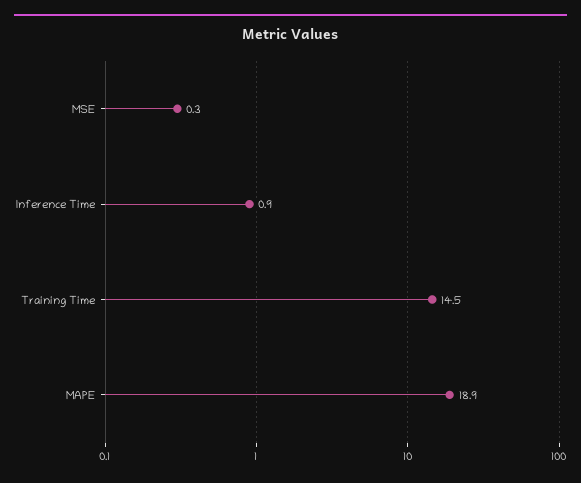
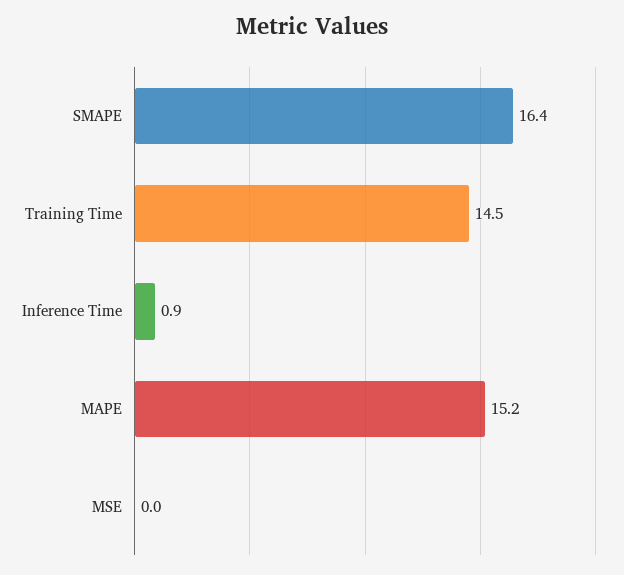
  {
-   "MSE": 0.3,
+   "MSE": 0,
    "Inference Time": 0.9,
    "Training Time": 14.5,
-   "MAPE": 18.9
+   "MAPE": 15.2,
+   "SMAPE": 16.4
  }

